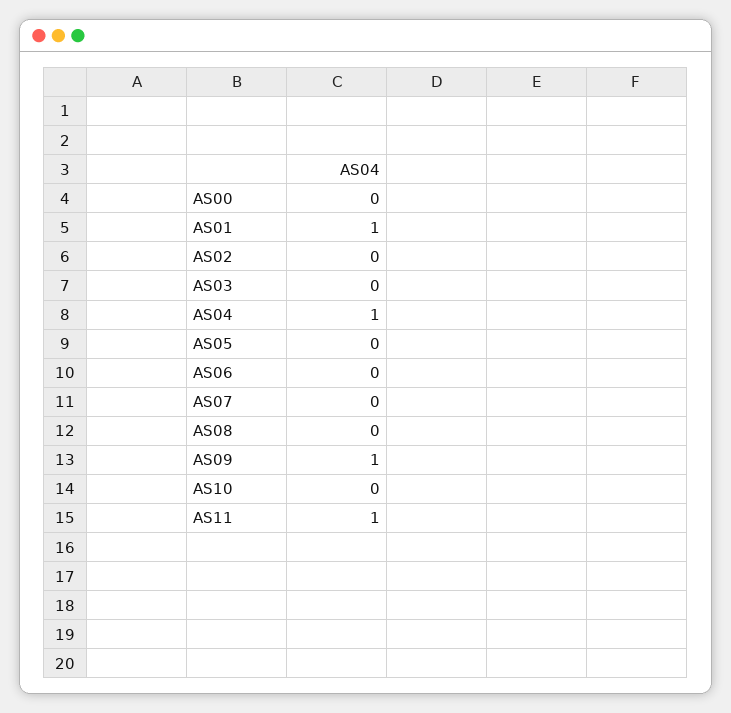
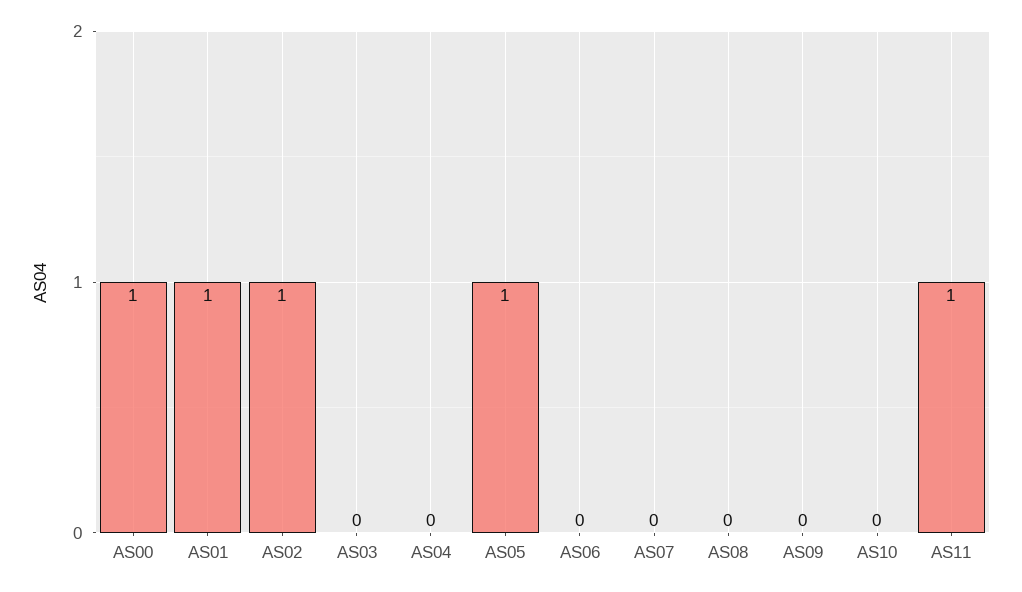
  {
-   "AS00": 0,
+   "AS00": 1,
    "AS01": 1,
-   "AS02": 0,
+   "AS02": 1,
    "AS03": 0,
-   "AS04": 1,
+   "AS04": 0,
-   "AS05": 0,
+   "AS05": 1,
    "AS06": 0,
    "AS07": 0,
    "AS08": 0,
-   "AS09": 1,
+   "AS09": 0,
    "AS10": 0,
    "AS11": 1
  }

